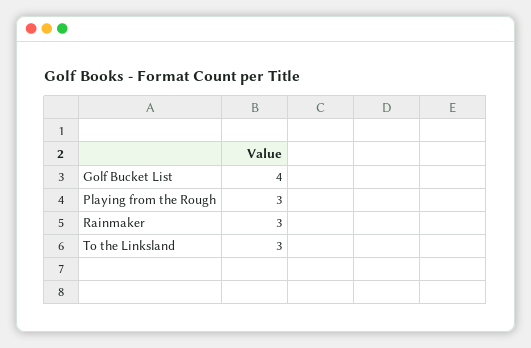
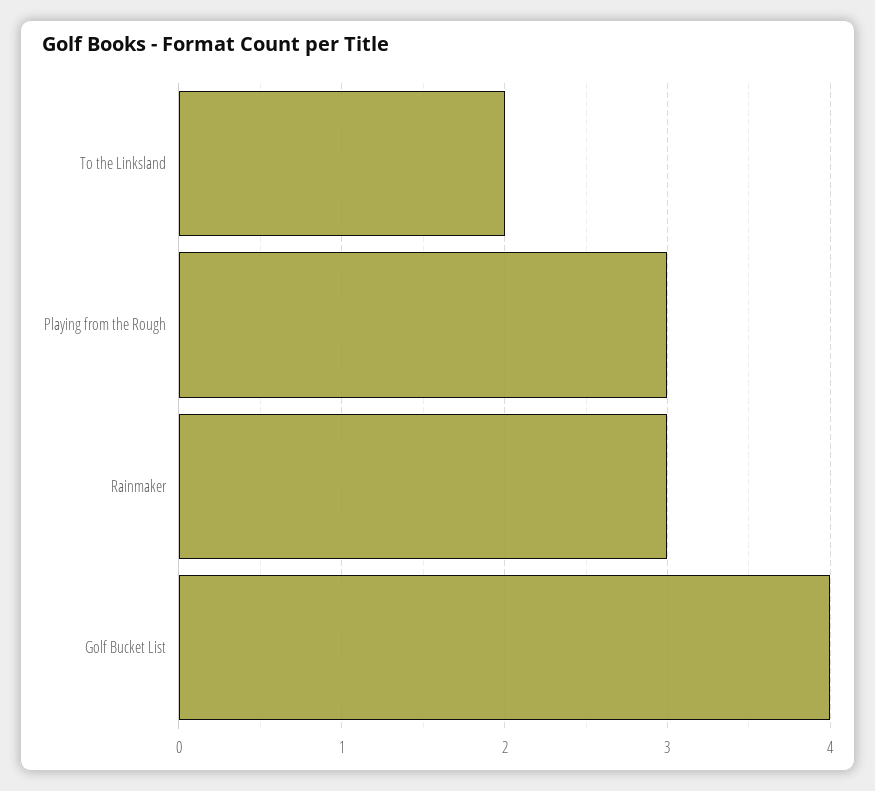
  {
    "Golf Bucket List": 4,
    "Playing from the Rough": 3,
    "Rainmaker": 3,
-   "To the Linksland": 3
+   "To the Linksland": 2
  }

